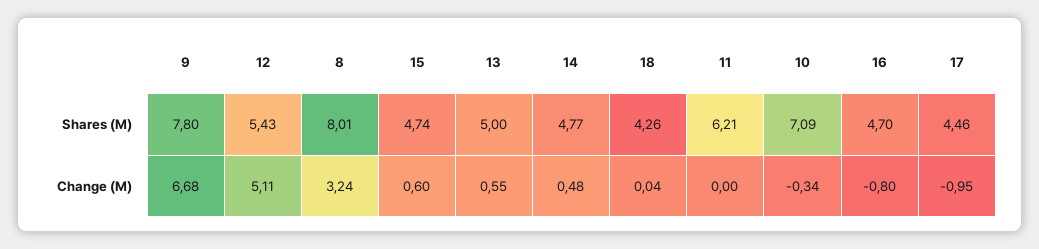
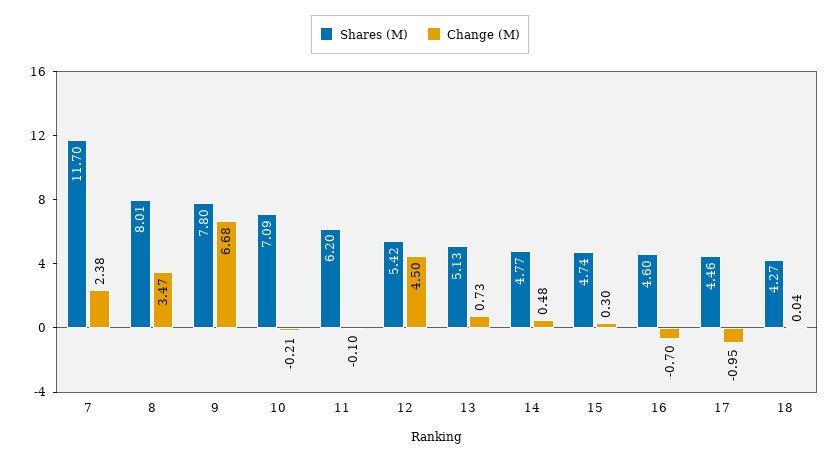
  {
    "Shares (M)": {
      "9": 7.8,
-     "12": 5.43,
+     "12": 5.42,
      "8": 8.01,
      "15": 4.74,
-     "13": 5,
+     "13": 5.13,
      "14": 4.77,
-     "18": 4.26,
+     "18": 4.27,
-     "11": 6.21,
+     "11": 6.2,
      "10": 7.09,
-     "16": 4.7,
+     "16": 4.6,
-     "17": 4.46
+     "17": 4.46,
+     "7": 11.7
    },
    "Change (M)": {
      "9": 6.68,
-     "12": 5.11,
+     "12": 4.5,
-     "8": 3.24,
+     "8": 3.47,
-     "15": 0.6,
+     "15": 0.3,
-     "13": 0.55,
+     "13": 0.73,
      "14": 0.48,
      "18": 0.04,
-     "11": 0,
+     "11": -0.1,
-     "10": -0.34,
+     "10": -0.21,
-     "16": -0.8,
+     "16": -0.7,
-     "17": -0.95
+     "17": -0.95,
+     "7": 2.38
    }
  }

